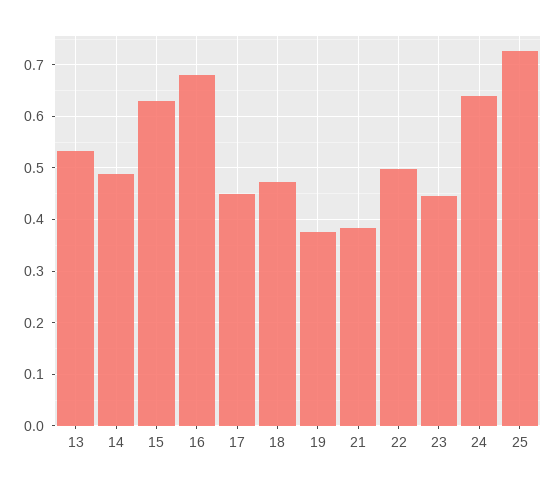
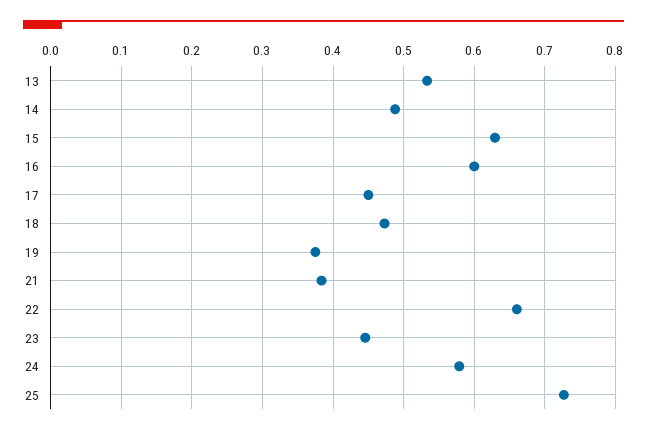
  {
    "13": 0.53,
    "14": 0.49,
    "15": 0.63,
-   "16": 0.68,
+   "16": 0.6,
    "17": 0.45,
    "18": 0.47,
    "19": 0.38,
    "21": 0.38,
-   "22": 0.5,
+   "22": 0.66,
    "23": 0.45,
-   "24": 0.64,
+   "24": 0.58,
    "25": 0.73
  }

